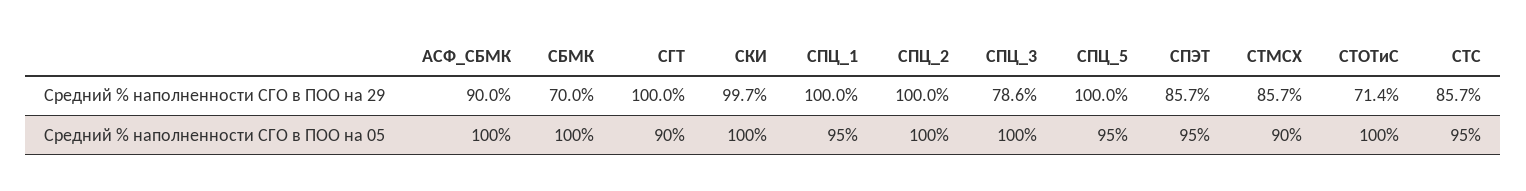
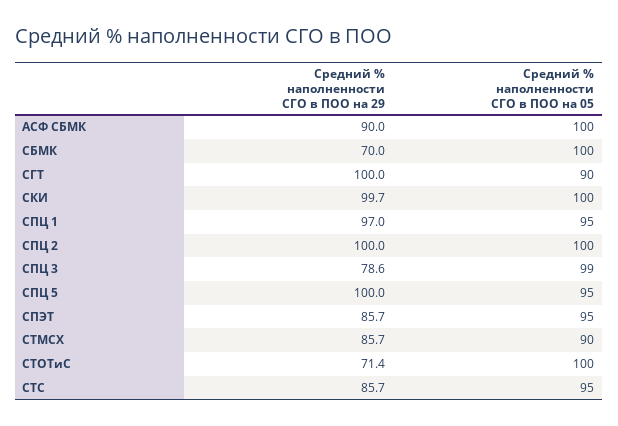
  {
    "АСФ_СБМК": {
      "Средний % наполненности СГО в ПОО на 29": 90,
      "Средний % наполненности СГО в ПОО на 05": 100
    },
    "СБМК": {
      "Средний % наполненности СГО в ПОО на 29": 70,
      "Средний % наполненности СГО в ПОО на 05": 100
    },
    "СГТ": {
      "Средний % наполненности СГО в ПОО на 29": 100,
      "Средний % наполненности СГО в ПОО на 05": 90
    },
    "СКИ": {
      "Средний % наполненности СГО в ПОО на 29": 99.7,
      "Средний % наполненности СГО в ПОО на 05": 100
    },
    "СПЦ_1": {
-     "Средний % наполненности СГО в ПОО на 29": 100,
+     "Средний % наполненности СГО в ПОО на 29": 97,
      "Средний % наполненности СГО в ПОО на 05": 95
    },
    "СПЦ_2": {
      "Средний % наполненности СГО в ПОО на 29": 100,
      "Средний % наполненности СГО в ПОО на 05": 100
    },
    "СПЦ_3": {
      "Средний % наполненности СГО в ПОО на 29": 78.6,
-     "Средний % наполненности СГО в ПОО на 05": 100
+     "Средний % наполненности СГО в ПОО на 05": 99
    },
    "СПЦ_5": {
      "Средний % наполненности СГО в ПОО на 29": 100,
      "Средний % наполненности СГО в ПОО на 05": 95
    },
    "СПЭТ": {
      "Средний % наполненности СГО в ПОО на 29": 85.7,
      "Средний % наполненности СГО в ПОО на 05": 95
    },
    "СТМСХ": {
      "Средний % наполненности СГО в ПОО на 29": 85.7,
      "Средний % наполненности СГО в ПОО на 05": 90
    },
    "СТОТиС": {
      "Средний % наполненности СГО в ПОО на 29": 71.4,
      "Средний % наполненности СГО в ПОО на 05": 100
    },
    "СТС": {
      "Средний % наполненности СГО в ПОО на 29": 85.7,
      "Средний % наполненности СГО в ПОО на 05": 95
    }
  }

